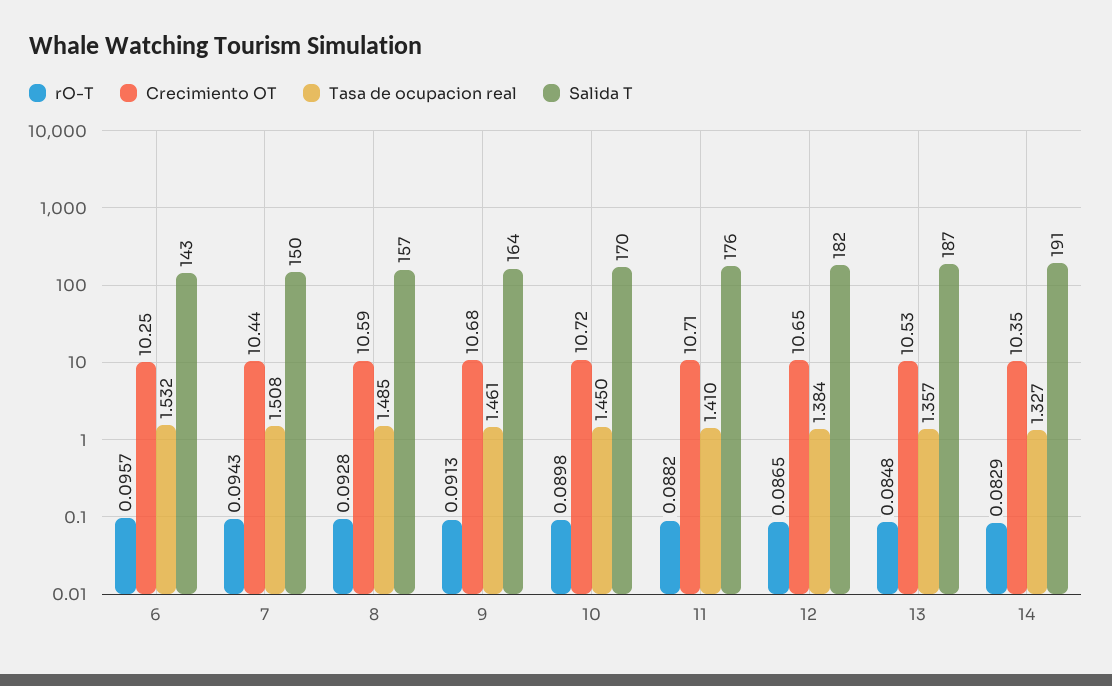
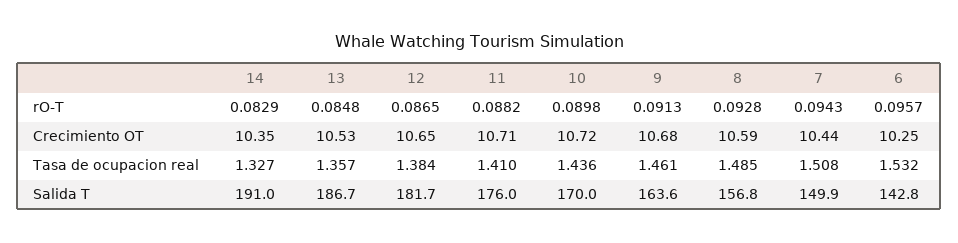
  {
    "rO-T": {
      "6": 0.0957,
      "7": 0.0943,
      "8": 0.0928,
      "9": 0.0913,
      "10": 0.0898,
      "11": 0.0882,
      "12": 0.0865,
      "13": 0.0848,
      "14": 0.0829
    },
    "Crecimiento OT": {
      "6": 10.25,
      "7": 10.44,
      "8": 10.59,
      "9": 10.68,
      "10": 10.72,
      "11": 10.71,
      "12": 10.65,
      "13": 10.53,
      "14": 10.35
    },
    "Tasa de ocupacion real": {
      "6": 1.532,
      "7": 1.508,
      "8": 1.485,
      "9": 1.461,
-     "10": 1.45,
+     "10": 1.436,
      "11": 1.41,
      "12": 1.384,
      "13": 1.357,
      "14": 1.327
    },
    "Salida T": {
      "6": 142.8,
      "7": 149.9,
      "8": 156.8,
      "9": 163.6,
      "10": 170,
      "11": 176,
      "12": 181.7,
      "13": 186.7,
      "14": 191
    }
  }

